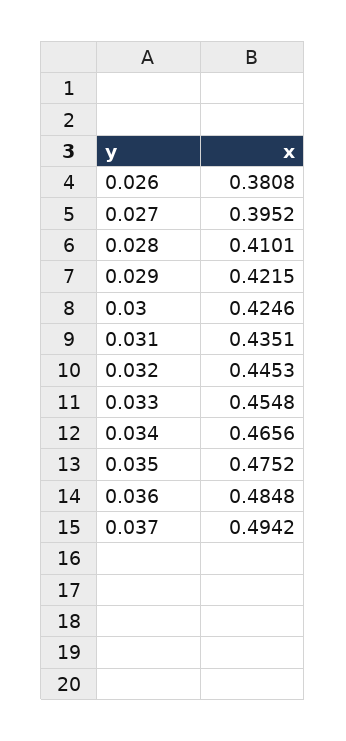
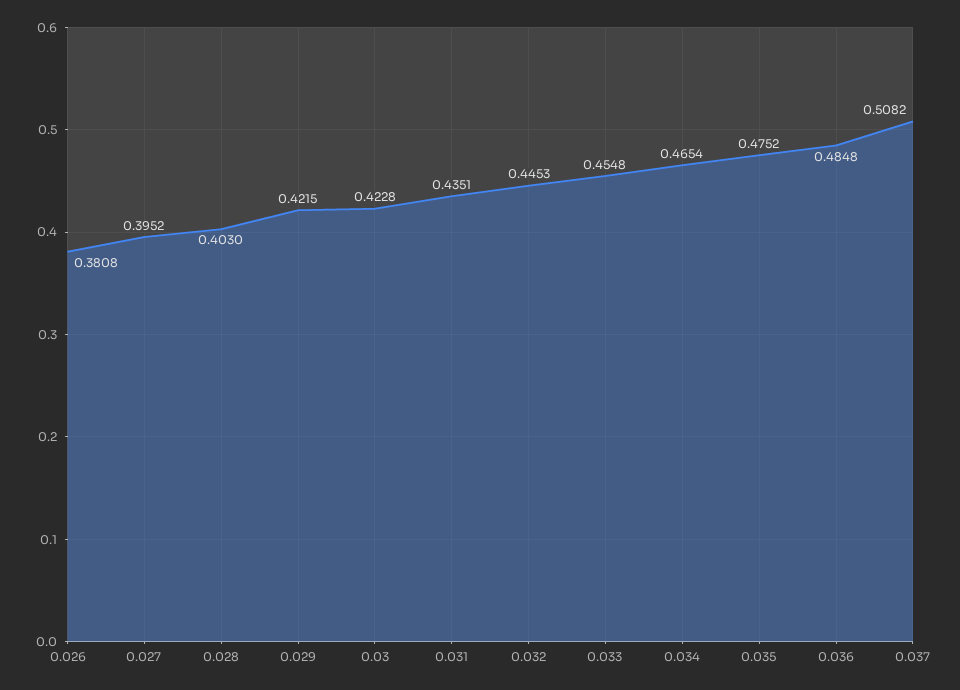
  {
    "0.026": 0.3808,
    "0.027": 0.3952,
-   "0.028": 0.4101,
+   "0.028": 0.403,
    "0.029": 0.4215,
-   "0.03": 0.4246,
+   "0.03": 0.4228,
    "0.031": 0.4351,
    "0.032": 0.4453,
    "0.033": 0.4548,
-   "0.034": 0.4656,
+   "0.034": 0.4654,
    "0.035": 0.4752,
    "0.036": 0.4848,
-   "0.037": 0.4942
+   "0.037": 0.5082
  }

